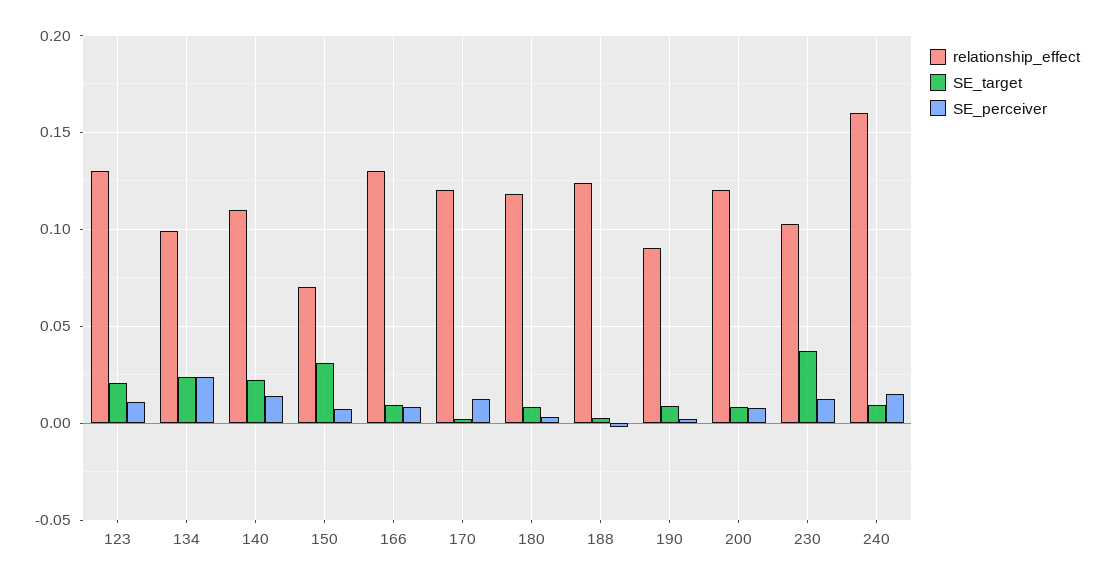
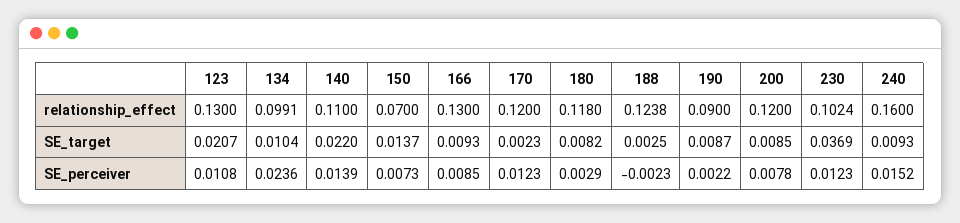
  {
    "relationship_effect": {
      "123": 0.13,
      "134": 0.0991,
      "140": 0.11,
      "150": 0.07,
      "166": 0.13,
      "170": 0.12,
      "180": 0.118,
      "188": 0.1238,
      "190": 0.09,
      "200": 0.12,
      "230": 0.1024,
      "240": 0.16
    },
    "SE_target": {
      "123": 0.0207,
-     "134": 0.025,
+     "134": 0.0104,
      "140": 0.022,
-     "150": 0.03,
+     "150": 0.0137,
      "166": 0.0093,
      "170": 0.0023,
      "180": 0.0082,
      "188": 0.0025,
      "190": 0.0087,
      "200": 0.0085,
      "230": 0.0369,
      "240": 0.0093
    },
    "SE_perceiver": {
      "123": 0.0108,
      "134": 0.0236,
      "140": 0.0139,
      "150": 0.0073,
      "166": 0.0085,
      "170": 0.0123,
      "180": 0.0029,
      "188": -0.0023,
      "190": 0.0022,
      "200": 0.0078,
      "230": 0.0123,
      "240": 0.0152
    }
  }

